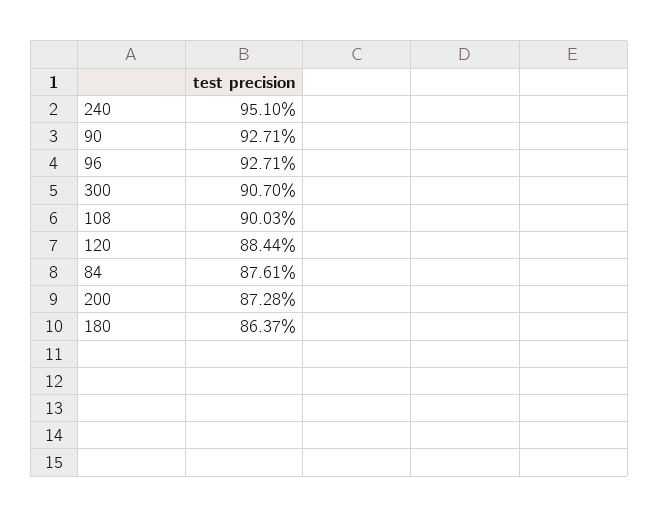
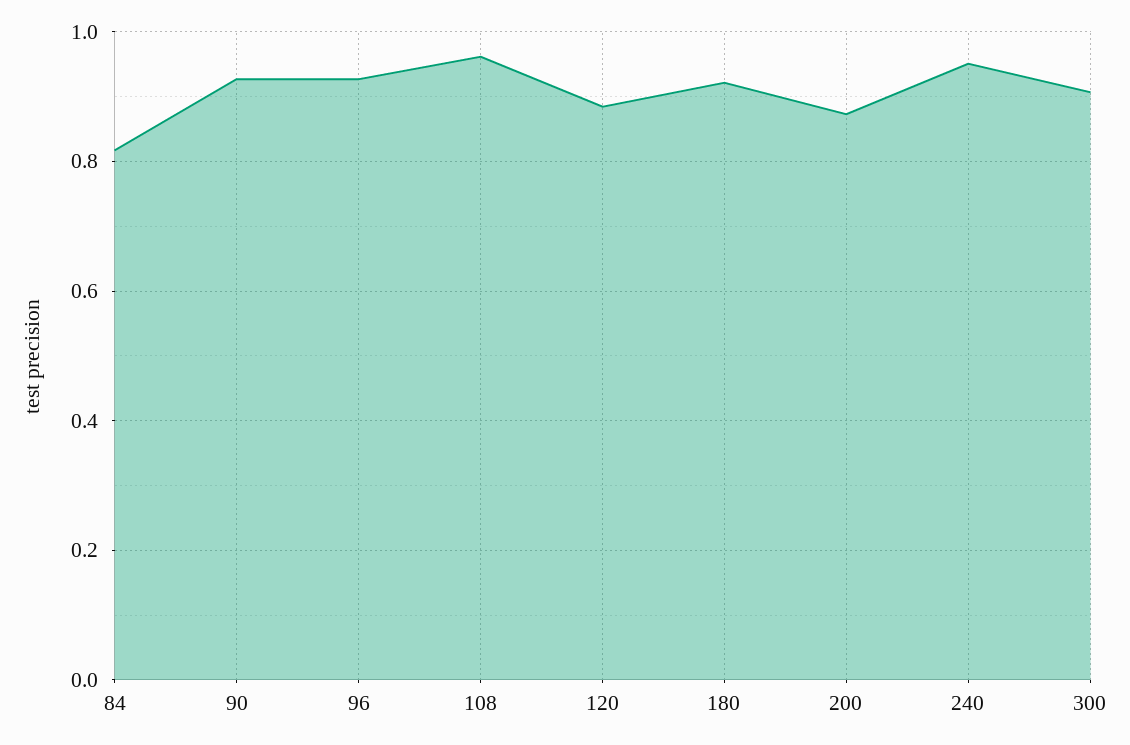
  {
    "240": 0.951,
    "90": 0.9271,
    "96": 0.9271,
    "300": 0.907,
-   "108": 0.9003,
+   "108": 0.96,
    "120": 0.8844,
-   "84": 0.8761,
+   "84": 0.82,
    "200": 0.8728,
-   "180": 0.8637
+   "180": 0.92
  }

